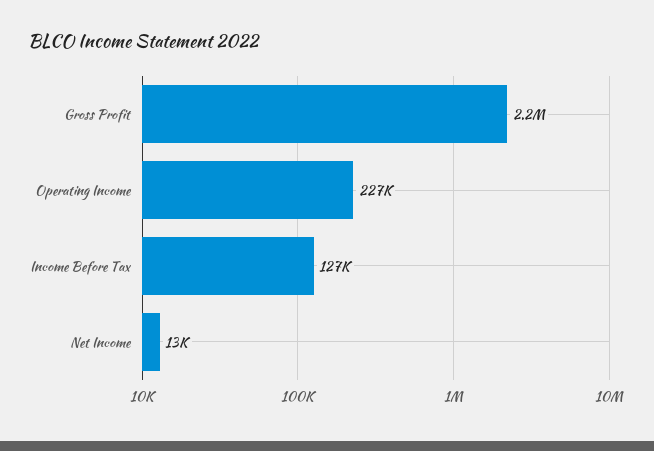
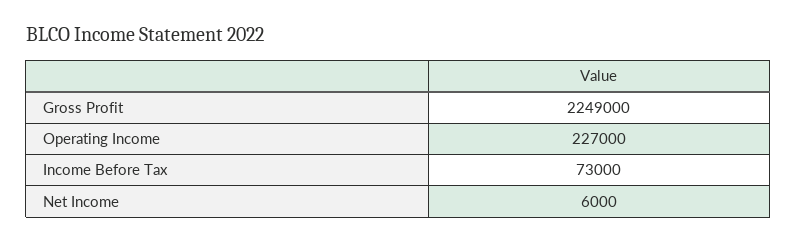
  {
    "Gross Profit": 2249000,
    "Operating Income": 227000,
-   "Income Before Tax": 127000,
+   "Income Before Tax": 73000,
-   "Net Income": 13000
+   "Net Income": 6000
  }

